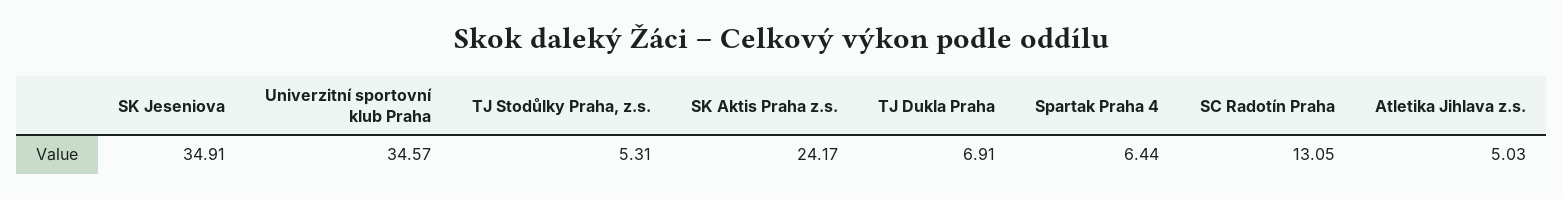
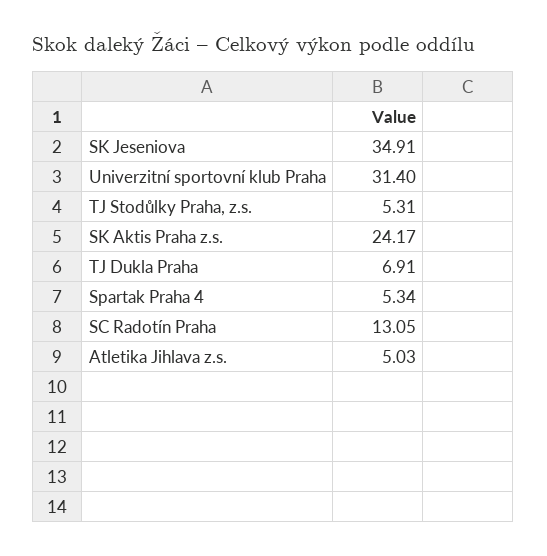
  {
    "SK Jeseniova": 34.91,
-   "Univerzitní sportovní klub Praha": 34.57,
+   "Univerzitní sportovní klub Praha": 31.4,
    "TJ Stodůlky Praha, z.s.": 5.31,
    "SK Aktis Praha z.s.": 24.17,
    "TJ Dukla Praha": 6.91,
-   "Spartak Praha 4": 6.44,
+   "Spartak Praha 4": 5.34,
    "SC Radotín Praha": 13.05,
    "Atletika Jihlava z.s.": 5.03
  }

